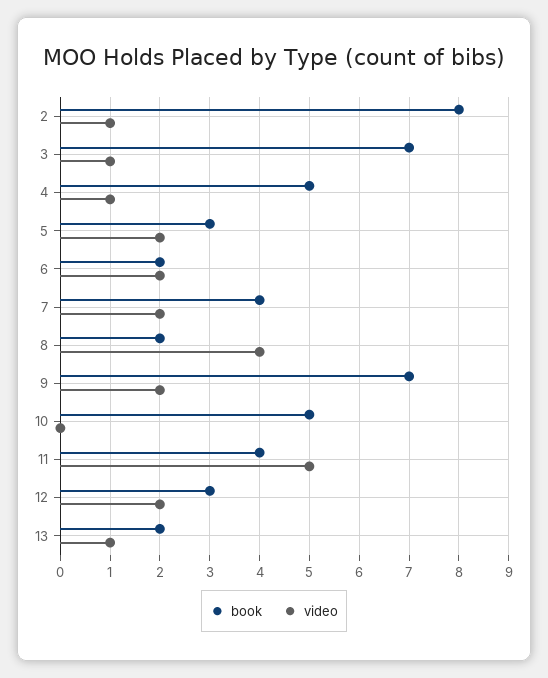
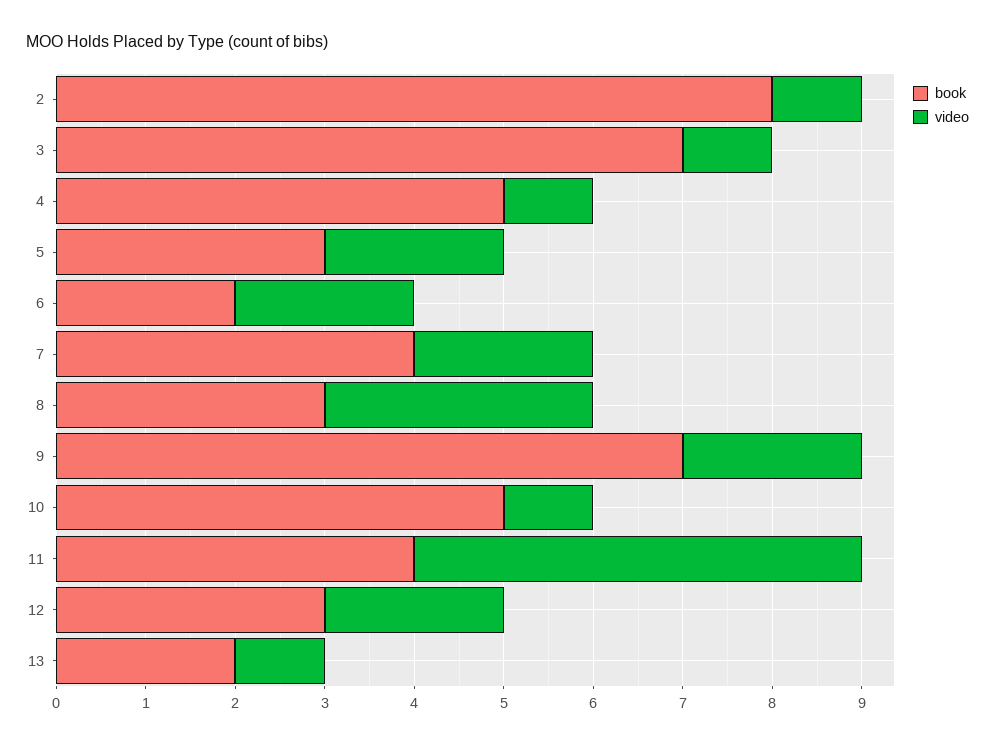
  {
    "book": {
      "2": 8,
      "3": 7,
      "4": 5,
      "5": 3,
      "6": 2,
      "7": 4,
-     "8": 2,
+     "8": 3,
      "9": 7,
      "10": 5,
      "11": 4,
      "12": 3,
      "13": 2
    },
    "video": {
      "2": 1,
      "3": 1,
      "4": 1,
      "5": 2,
      "6": 2,
      "7": 2,
-     "8": 4,
+     "8": 3,
      "9": 2,
-     "10": 0,
+     "10": 1,
      "11": 5,
      "12": 2,
      "13": 1
    }
  }

